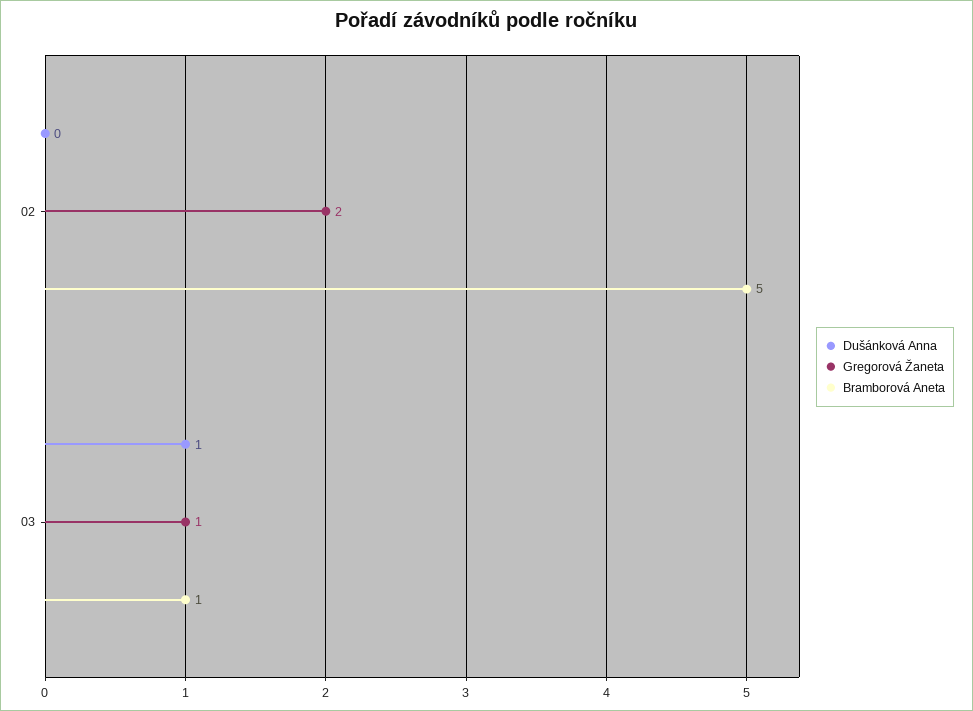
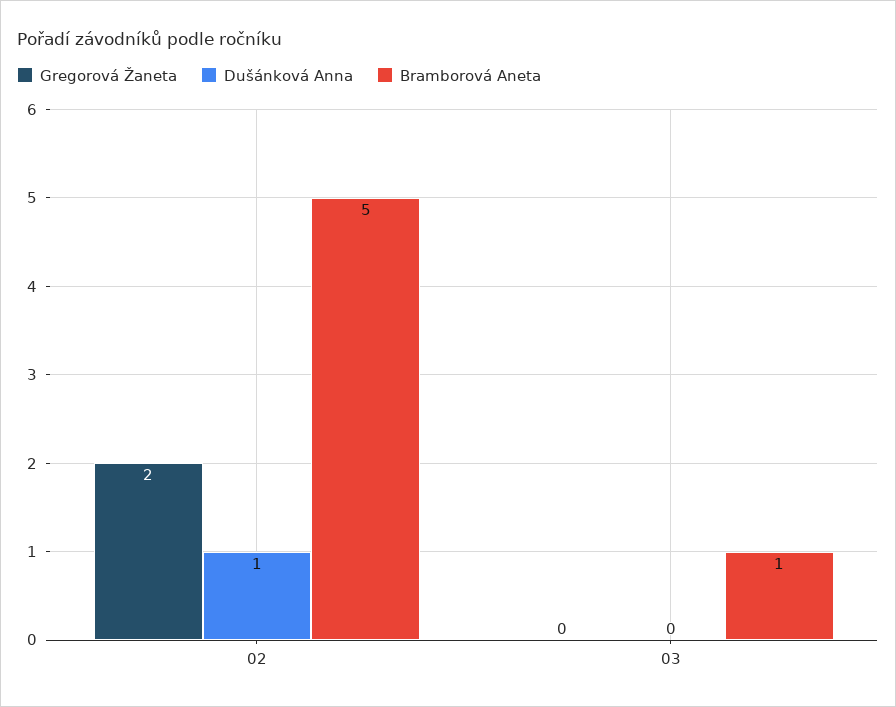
  {
    "Dušánková Anna": {
-     "02": 0,
+     "02": 1,
-     "03": 1
+     "03": 0
    },
    "Gregorová Žaneta": {
      "02": 2,
-     "03": 1
+     "03": 0
    },
    "Bramborová Aneta": {
      "02": 5,
      "03": 1
    }
  }

